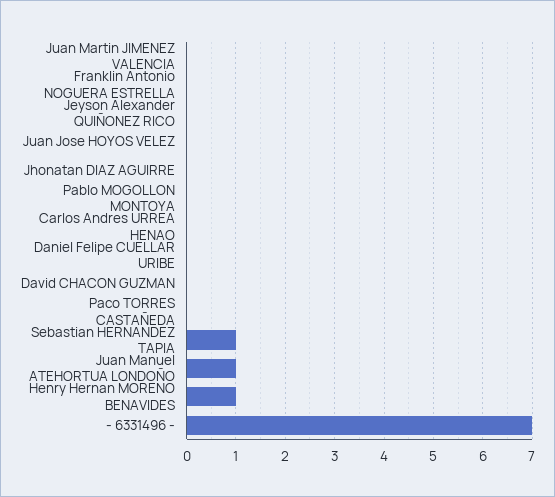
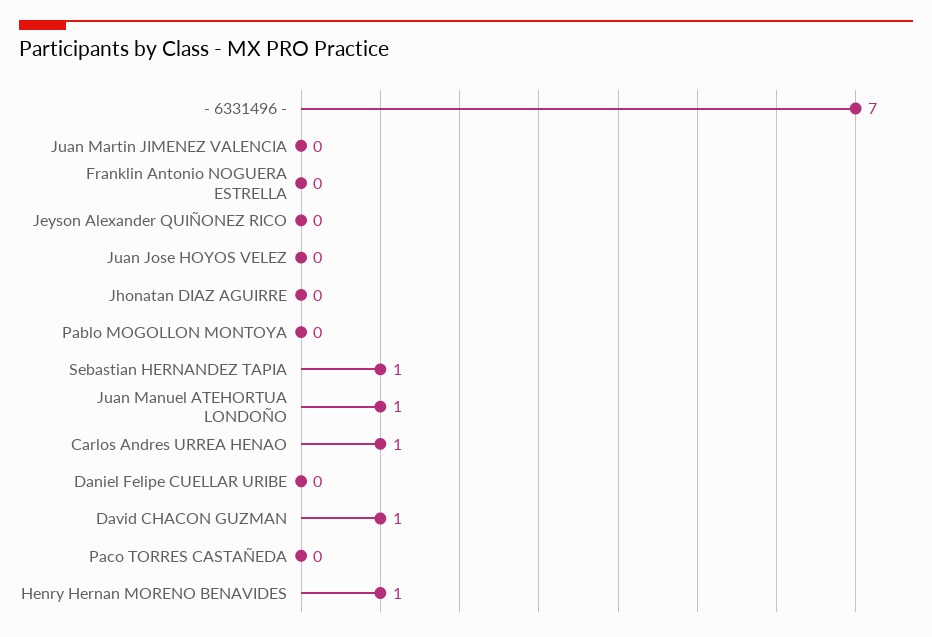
  {
    "Juan Martin JIMENEZ VALENCIA": 0,
    "Franklin Antonio NOGUERA ESTRELLA": 0,
    "Jeyson Alexander QUIÑONEZ RICO": 0,
    "Juan Jose HOYOS VELEZ": 0,
    "Jhonatan DIAZ AGUIRRE": 0,
    "Pablo MOGOLLON MONTOYA": 0,
-   "Carlos Andres URREA HENAO": 0,
+   "Carlos Andres URREA HENAO": 1,
    "Daniel Felipe CUELLAR URIBE": 0,
-   "David CHACON GUZMAN": 0,
+   "David CHACON GUZMAN": 1,
    "Paco TORRES CASTAÑEDA": 0,
    "Sebastian HERNANDEZ TAPIA": 1,
    "Juan Manuel ATEHORTUA LONDOÑO": 1,
    "Henry Hernan MORENO BENAVIDES": 1,
    "- 6331496 -": 7
  }

